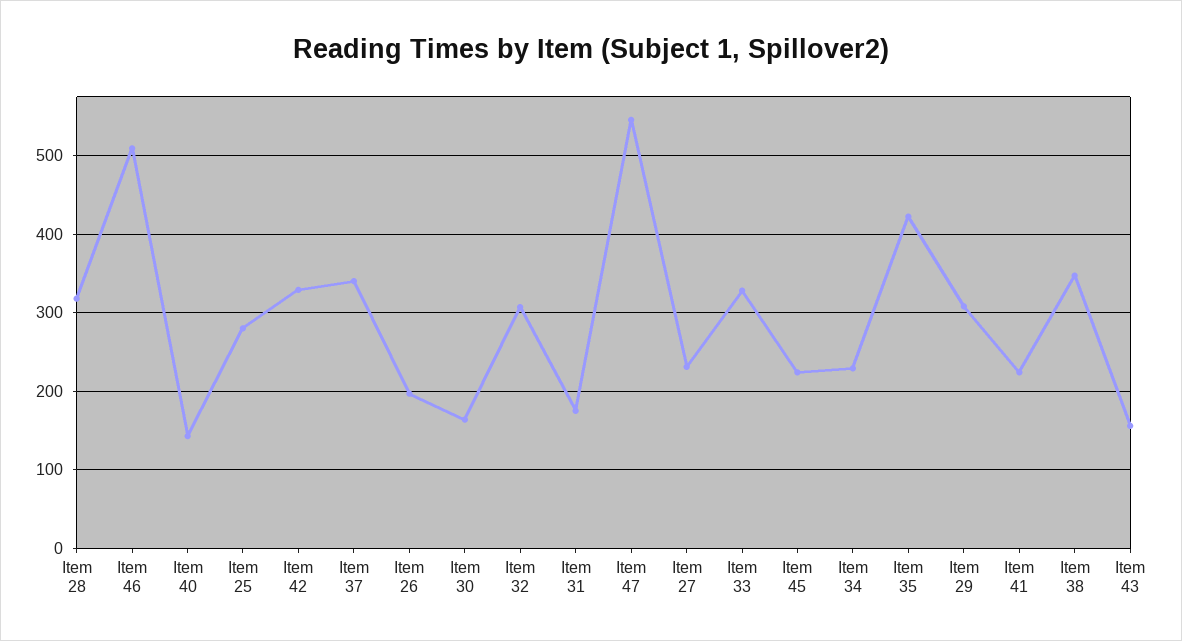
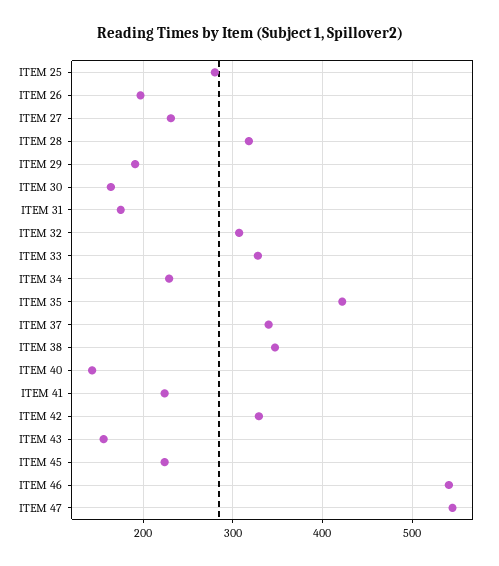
  {
    "Item 28": 320,
-   "Item 46": 510,
+   "Item 46": 540,
    "Item 40": 140,
    "Item 25": 280,
    "Item 42": 330,
    "Item 37": 340,
    "Item 26": 200,
    "Item 30": 160,
    "Item 32": 310,
    "Item 31": 180,
    "Item 47": 550,
    "Item 27": 230,
    "Item 33": 330,
    "Item 45": 220,
    "Item 34": 230,
    "Item 35": 420,
-   "Item 29": 310,
+   "Item 29": 190,
    "Item 41": 220,
    "Item 38": 350,
    "Item 43": 160
  }

